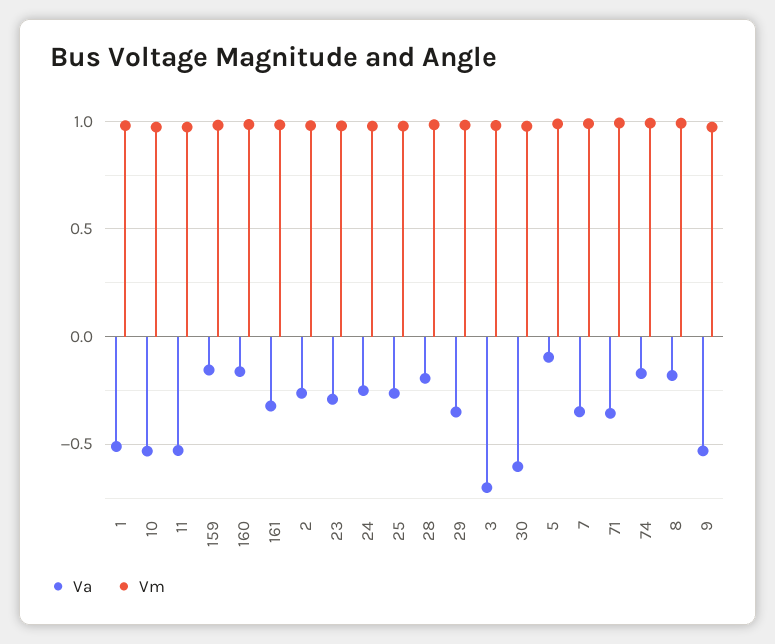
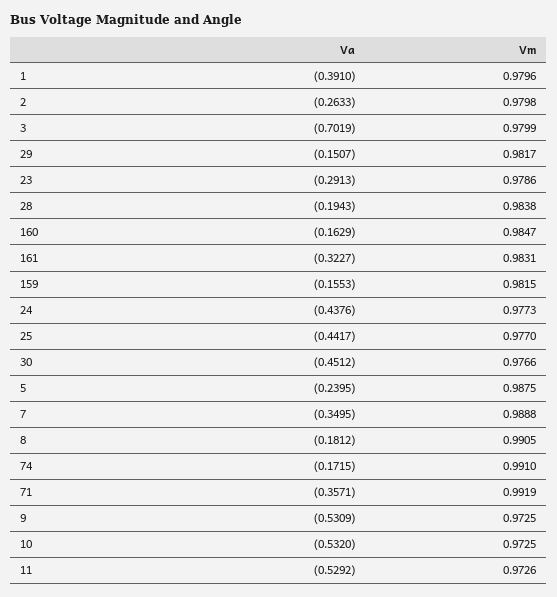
  {
    "Va": {
-     "1": -0.5,
+     "1": -0.391,
      "10": -0.532,
      "11": -0.5292,
      "159": -0.1553,
      "160": -0.1629,
      "161": -0.3227,
      "2": -0.2633,
      "23": -0.2913,
-     "24": -0.25,
+     "24": -0.4376,
-     "25": -0.25,
+     "25": -0.4417,
      "28": -0.1943,
-     "29": -0.35,
+     "29": -0.1507,
      "3": -0.7019,
-     "30": -0.6,
+     "30": -0.4512,
-     "5": -0.1,
+     "5": -0.2395,
      "7": -0.3495,
      "71": -0.3571,
      "74": -0.1715,
      "8": -0.1812,
      "9": -0.5309
    },
    "Vm": {
      "1": 0.9796,
      "10": 0.9725,
      "11": 0.9726,
      "159": 0.9815,
      "160": 0.9847,
      "161": 0.9831,
      "2": 0.9798,
      "23": 0.9786,
      "24": 0.9773,
      "25": 0.977,
      "28": 0.9838,
      "29": 0.9817,
      "3": 0.9799,
      "30": 0.9766,
      "5": 0.9875,
      "7": 0.9888,
      "71": 0.9919,
      "74": 0.991,
      "8": 0.9905,
      "9": 0.9725
    }
  }

